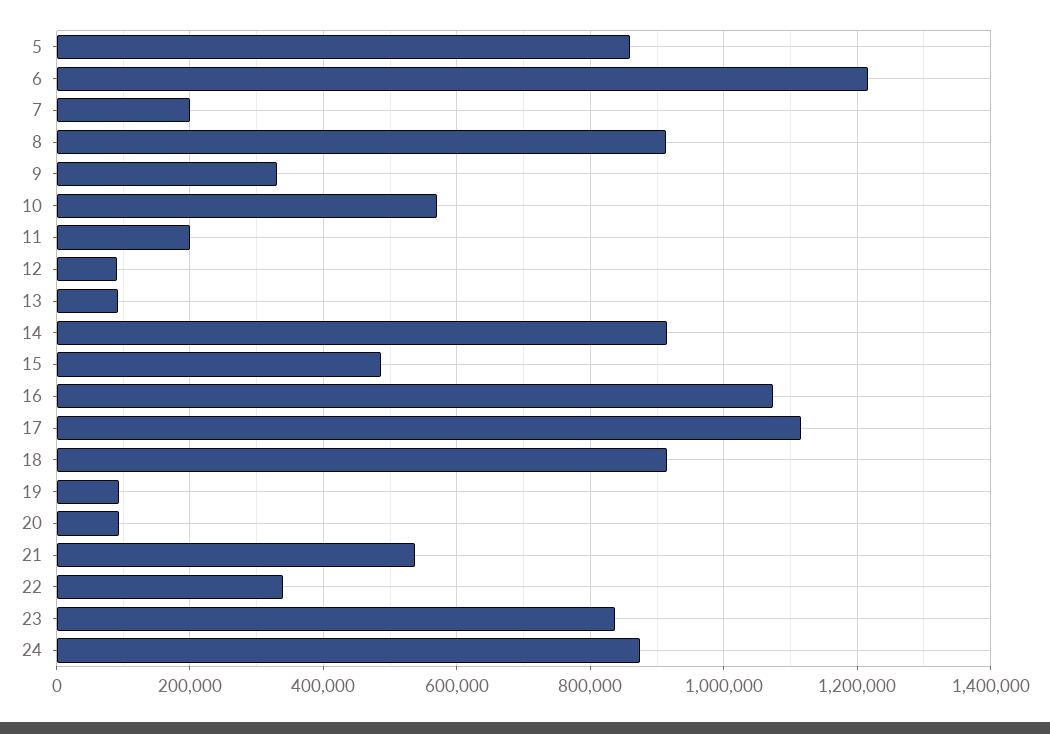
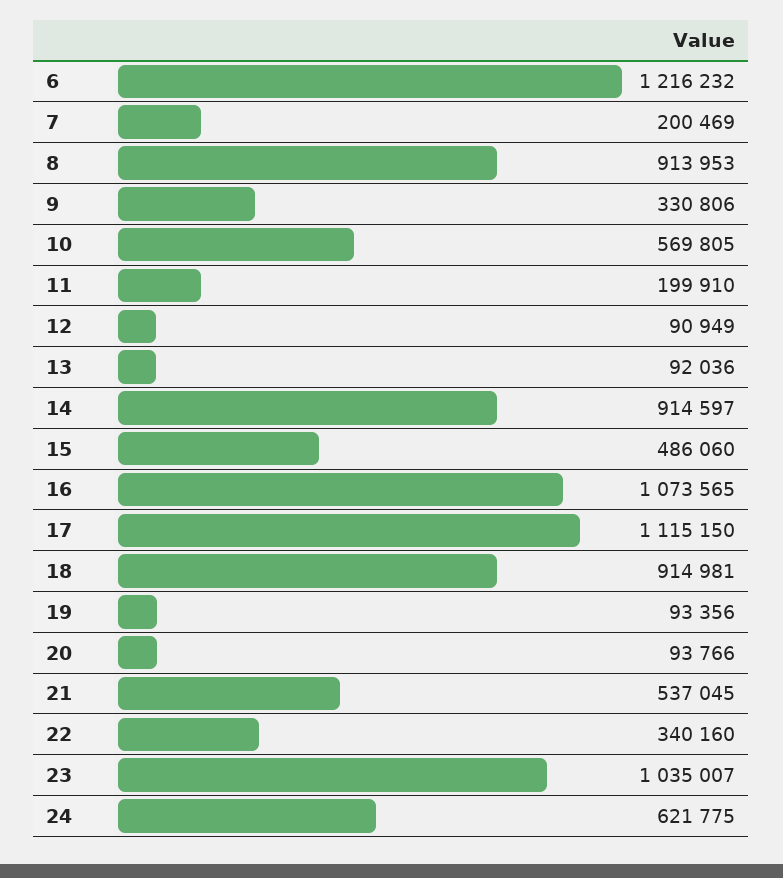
  {
-   "5": 860000,
    "6": 1216232,
    "7": 200469,
    "8": 913953,
    "9": 330806,
    "10": 569805,
    "11": 199910,
    "12": 90949,
    "13": 92036,
    "14": 914597,
    "15": 486060,
    "16": 1073565,
    "17": 1115150,
    "18": 914981,
    "19": 93356,
    "20": 93766,
    "21": 537045,
    "22": 340160,
-   "23": 840000,
+   "23": 1035007,
-   "24": 880000
+   "24": 621775
  }

